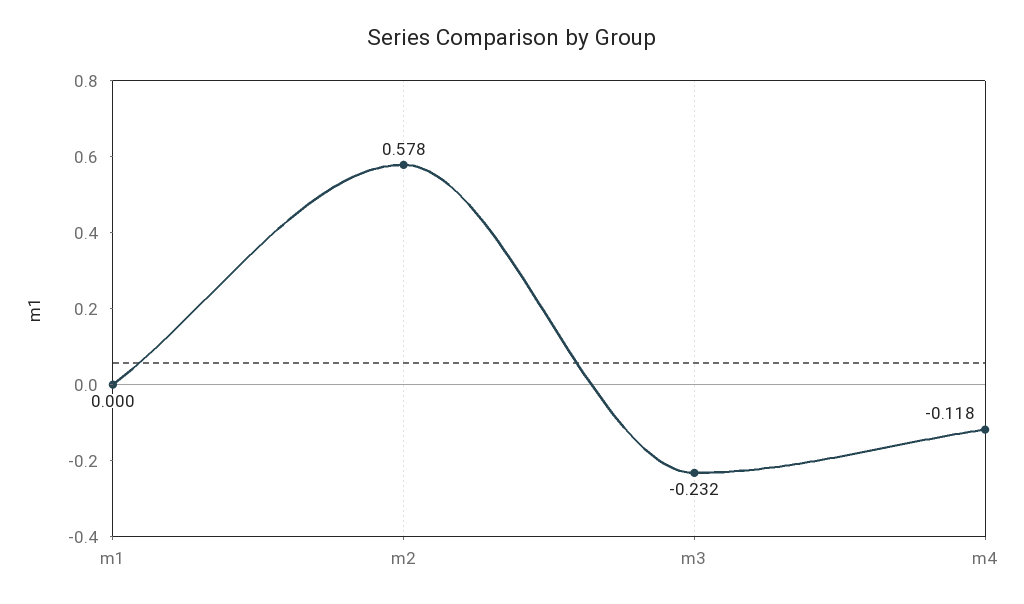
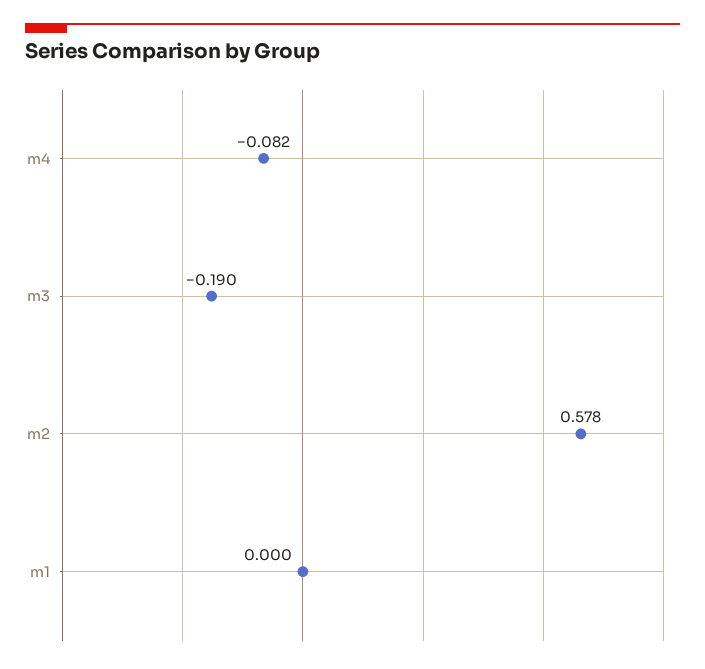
  {
    "m1": 0,
    "m2": 0.578,
-   "m3": -0.232,
+   "m3": -0.19,
-   "m4": -0.118
+   "m4": -0.082
  }

